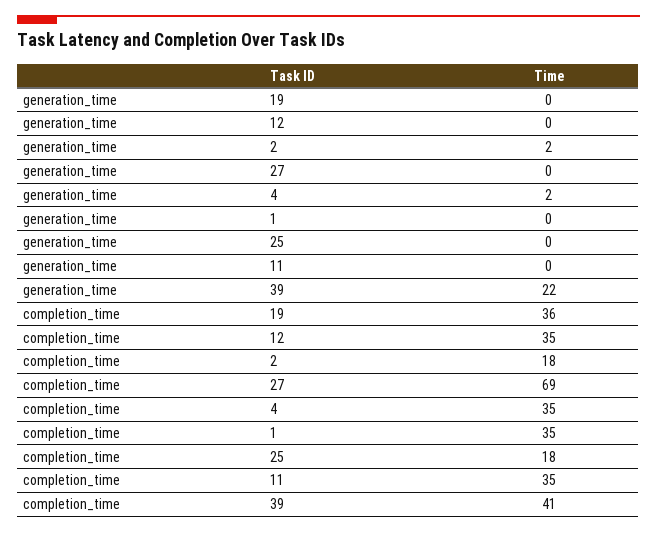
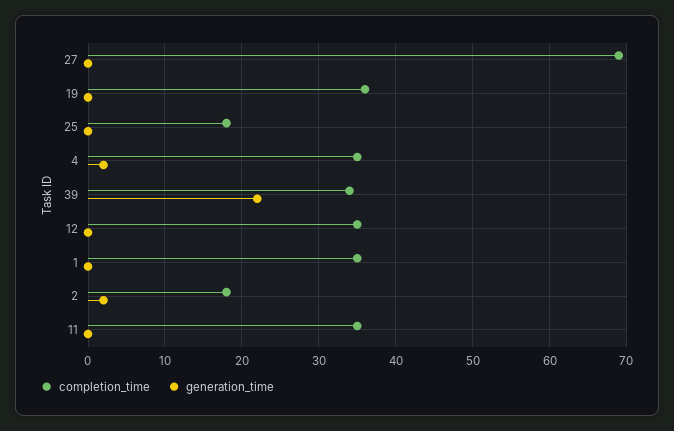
  {
    "generation_time": {
      "19": 0,
      "12": 0,
      "2": 2,
      "27": 0,
      "4": 2,
      "1": 0,
      "25": 0,
      "11": 0,
      "39": 22
    },
    "completion_time": {
      "19": 36,
      "12": 35,
      "2": 18,
      "27": 69,
      "4": 35,
      "1": 35,
      "25": 18,
      "11": 35,
-     "39": 41
+     "39": 34
    }
  }

